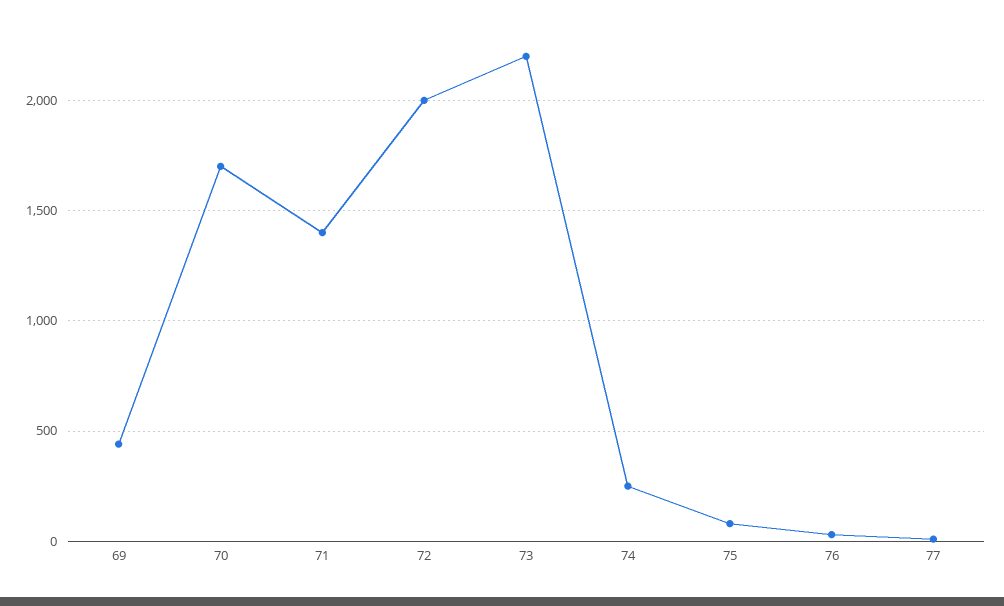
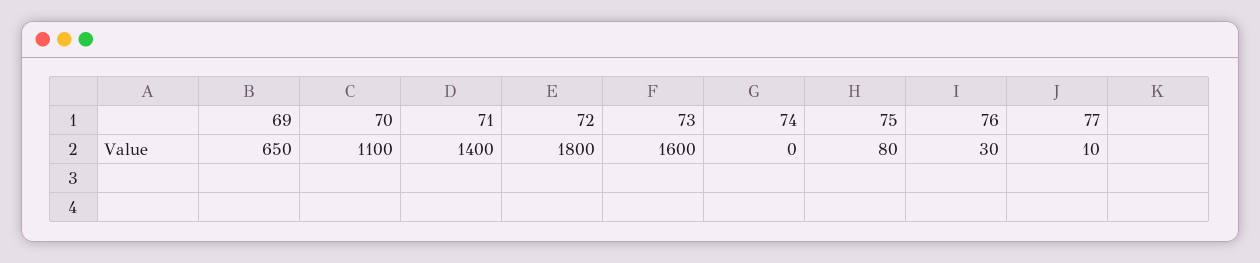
  {
-   "69": 450,
+   "69": 650,
-   "70": 1700,
+   "70": 1100,
    "71": 1400,
-   "72": 2000,
+   "72": 1800,
-   "73": 2200,
+   "73": 1600,
-   "74": 250,
+   "74": 0,
    "75": 80,
    "76": 30,
    "77": 10
  }

